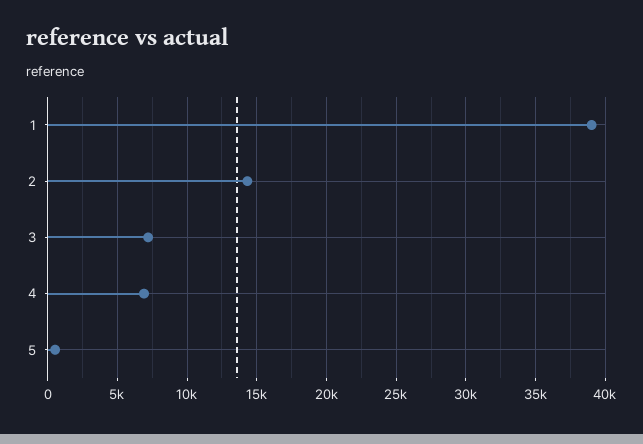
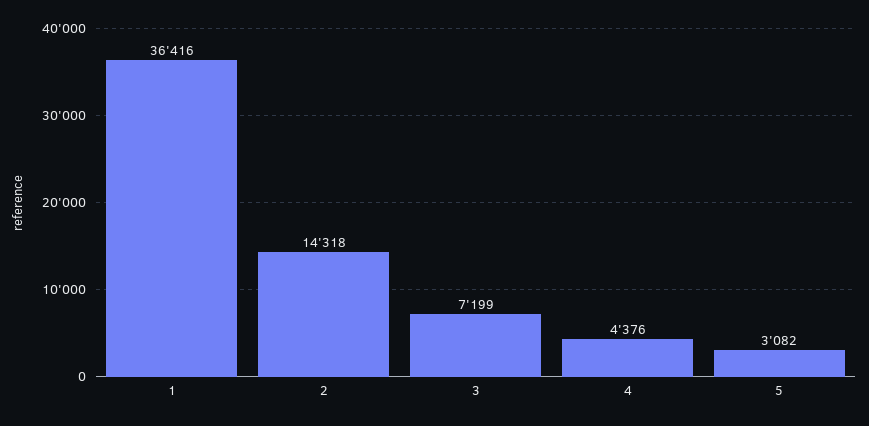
  {
-   "1": 39000,
+   "1": 36416,
    "2": 14318,
    "3": 7199,
-   "4": 7000,
+   "4": 4376,
-   "5": 500
+   "5": 3082
  }

